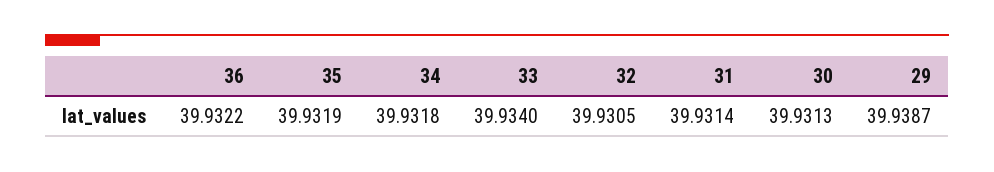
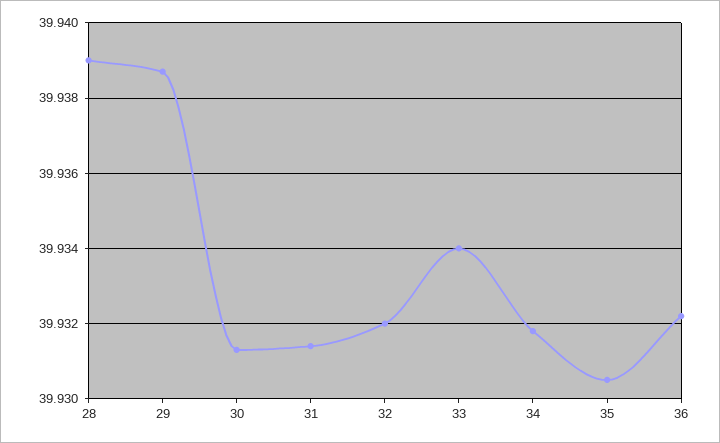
  {
    "36": 39.9322,
-   "35": 39.9319,
+   "35": 39.9305,
    "34": 39.9318,
    "33": 39.934,
-   "32": 39.9305,
+   "32": 39.932,
    "31": 39.9314,
    "30": 39.9313,
-   "29": 39.9387
+   "29": 39.9387,
+   "28": 39.939
  }

